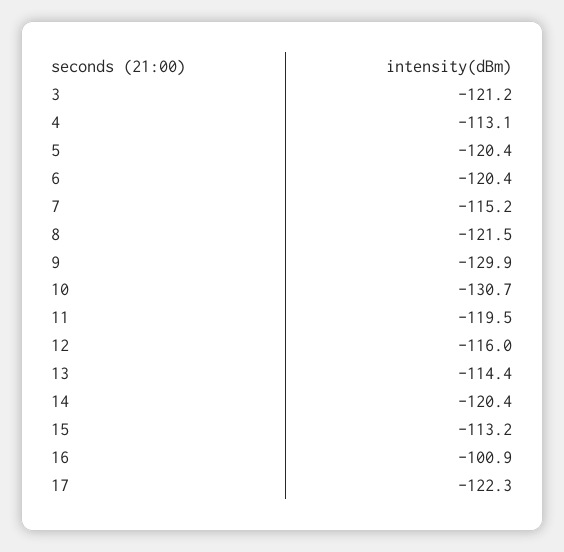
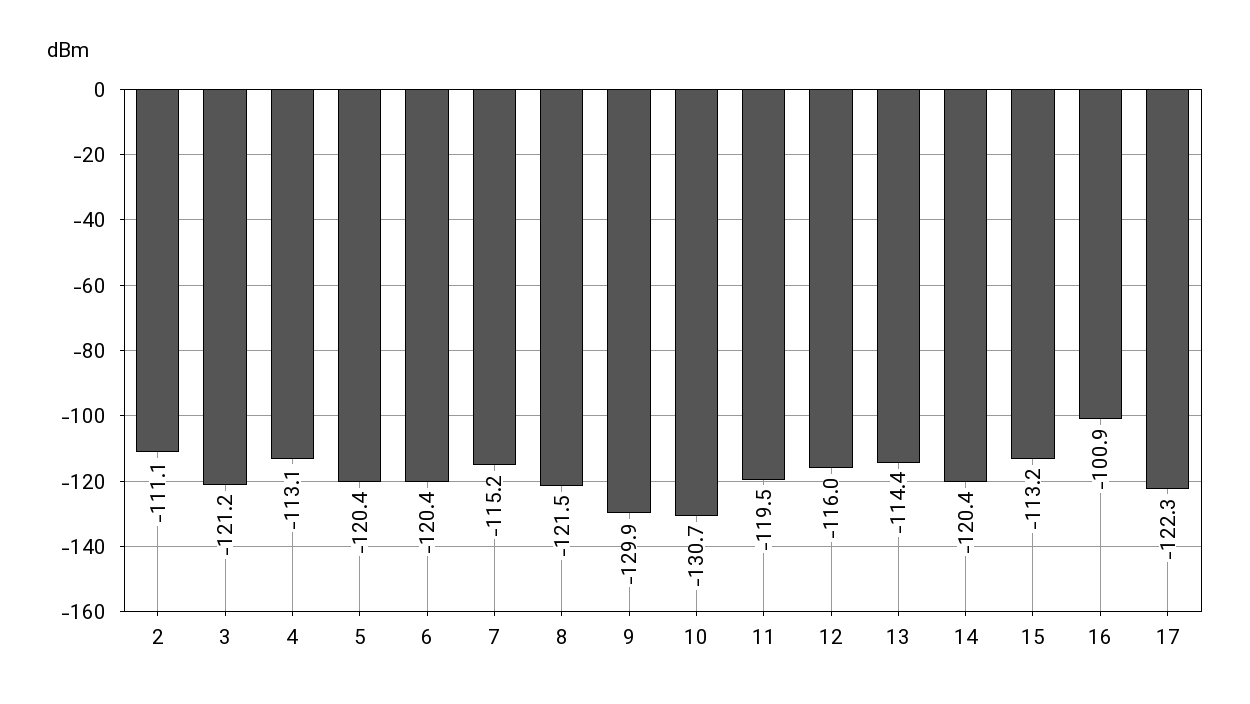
  {
    "3": -121.2,
    "4": -113.1,
    "5": -120.4,
    "6": -120.4,
    "7": -115.2,
    "8": -121.5,
    "9": -129.9,
    "10": -130.7,
    "11": -119.5,
    "12": -116,
    "13": -114.4,
    "14": -120.4,
    "15": -113.2,
    "16": -100.9,
-   "17": -122.3
+   "17": -122.3,
+   "2": -111.1
  }

